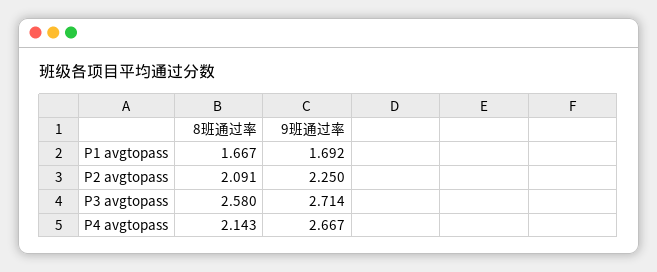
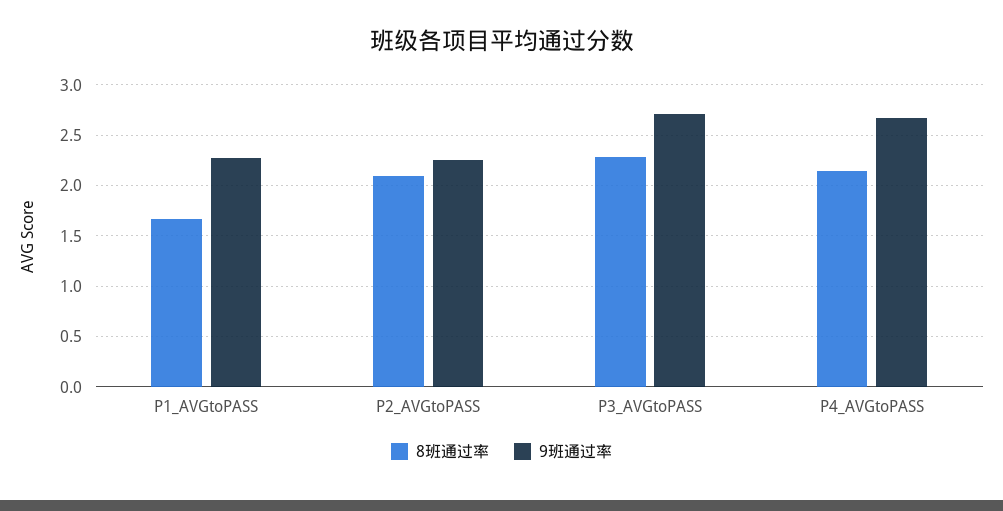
  {
    "8班通过率": {
      "P1 avgtopass": 1.667,
      "P2 avgtopass": 2.091,
-     "P3 avgtopass": 2.58,
+     "P3 avgtopass": 2.3,
      "P4 avgtopass": 2.143
    },
    "9班通过率": {
-     "P1 avgtopass": 1.692,
+     "P1 avgtopass": 2.3,
      "P2 avgtopass": 2.25,
      "P3 avgtopass": 2.714,
      "P4 avgtopass": 2.667
    }
  }

